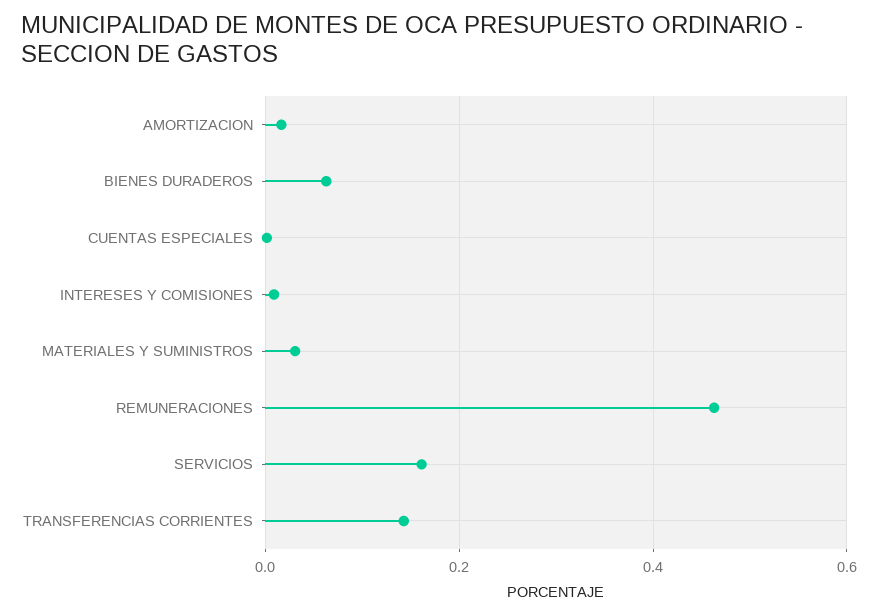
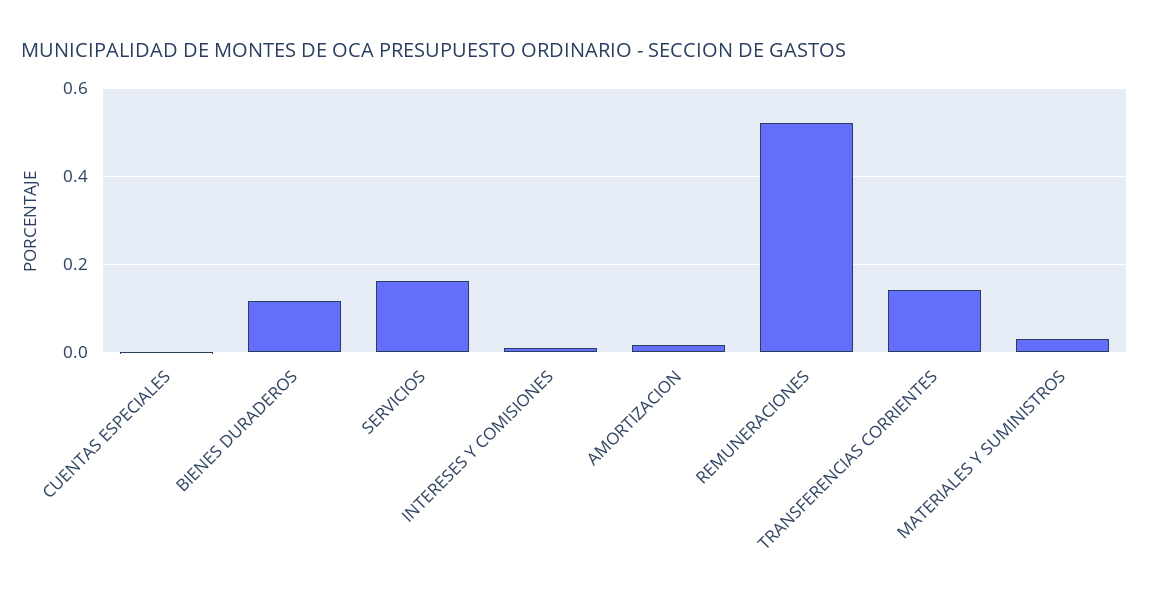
  {
    "AMORTIZACION": 0.02,
-   "BIENES DURADEROS": 0.06,
+   "BIENES DURADEROS": 0.12,
    "CUENTAS ESPECIALES": 0,
    "INTERESES Y COMISIONES": 0,
    "MATERIALES Y SUMINISTROS": 0.04,
-   "REMUNERACIONES": 0.46,
+   "REMUNERACIONES": 0.52,
    "SERVICIOS": 0.16,
    "TRANSFERENCIAS CORRIENTES": 0.14
  }

